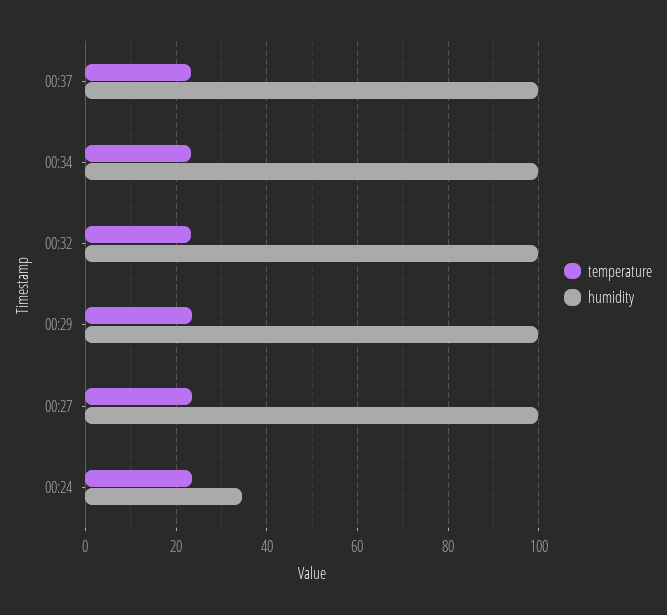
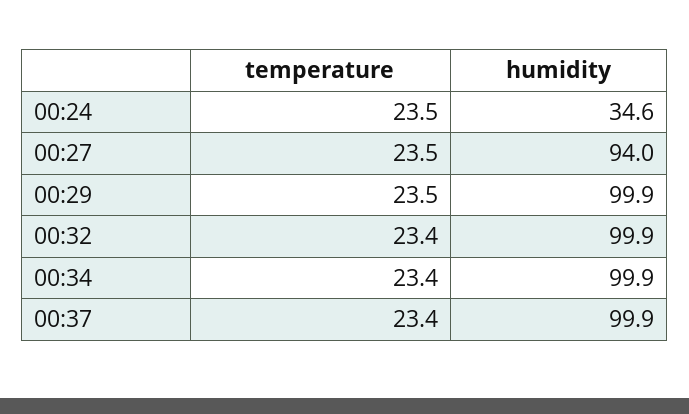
  {
    "temperature": {
      "00:37": 23.4,
      "00:34": 23.4,
      "00:32": 23.4,
      "00:29": 23.5,
      "00:27": 23.5,
      "00:24": 23.5
    },
    "humidity": {
      "00:37": 99.9,
      "00:34": 99.9,
      "00:32": 99.9,
      "00:29": 99.9,
-     "00:27": 100,
+     "00:27": 94,
      "00:24": 34.6
    }
  }

